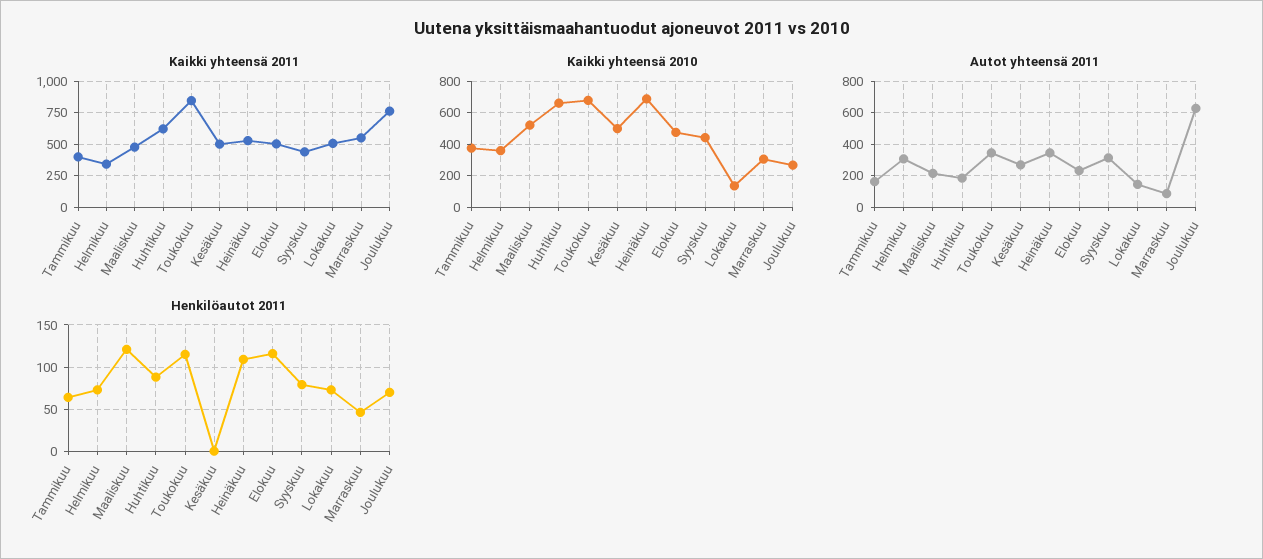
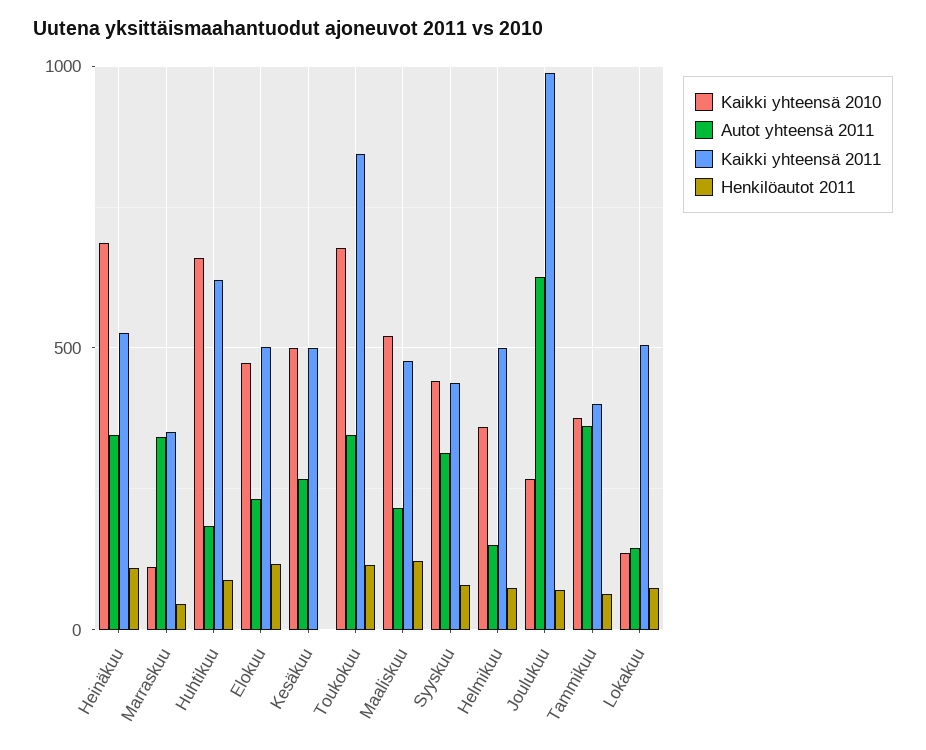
  {
    "Kaikki yhteensä 2011": {
      "Tammikuu": 400,
-     "Helmikuu": 350,
+     "Helmikuu": 500,
      "Maaliskuu": 500,
      "Huhtikuu": 600,
      "Toukokuu": 850,
      "Kesäkuu": 500,
      "Heinäkuu": 550,
      "Elokuu": 500,
      "Syyskuu": 450,
      "Lokakuu": 500,
-     "Marraskuu": 550,
+     "Marraskuu": 350,
-     "Joulukuu": 750
+     "Joulukuu": 1000
    },
    "Kaikki yhteensä 2010": {
      "Tammikuu": 400,
      "Helmikuu": 350,
      "Maaliskuu": 500,
      "Huhtikuu": 650,
      "Toukokuu": 700,
      "Kesäkuu": 500,
      "Heinäkuu": 700,
      "Elokuu": 450,
      "Syyskuu": 450,
      "Lokakuu": 150,
-     "Marraskuu": 300,
+     "Marraskuu": 100,
      "Joulukuu": 250
    },
    "Autot yhteensä 2011": {
-     "Tammikuu": 150,
+     "Tammikuu": 350,
-     "Helmikuu": 300,
+     "Helmikuu": 150,
      "Maaliskuu": 200,
      "Huhtikuu": 200,
      "Toukokuu": 350,
      "Kesäkuu": 250,
      "Heinäkuu": 350,
      "Elokuu": 250,
      "Syyskuu": 300,
      "Lokakuu": 150,
-     "Marraskuu": 100,
+     "Marraskuu": 350,
      "Joulukuu": 650
    },
    "Henkilöautot 2011": {
      "Tammikuu": 60,
      "Helmikuu": 70,
      "Maaliskuu": 120,
      "Huhtikuu": 90,
      "Toukokuu": 120,
      "Kesäkuu": 0,
      "Heinäkuu": 110,
      "Elokuu": 120,
      "Syyskuu": 80,
      "Lokakuu": 70,
      "Marraskuu": 50,
      "Joulukuu": 70
    }
  }

